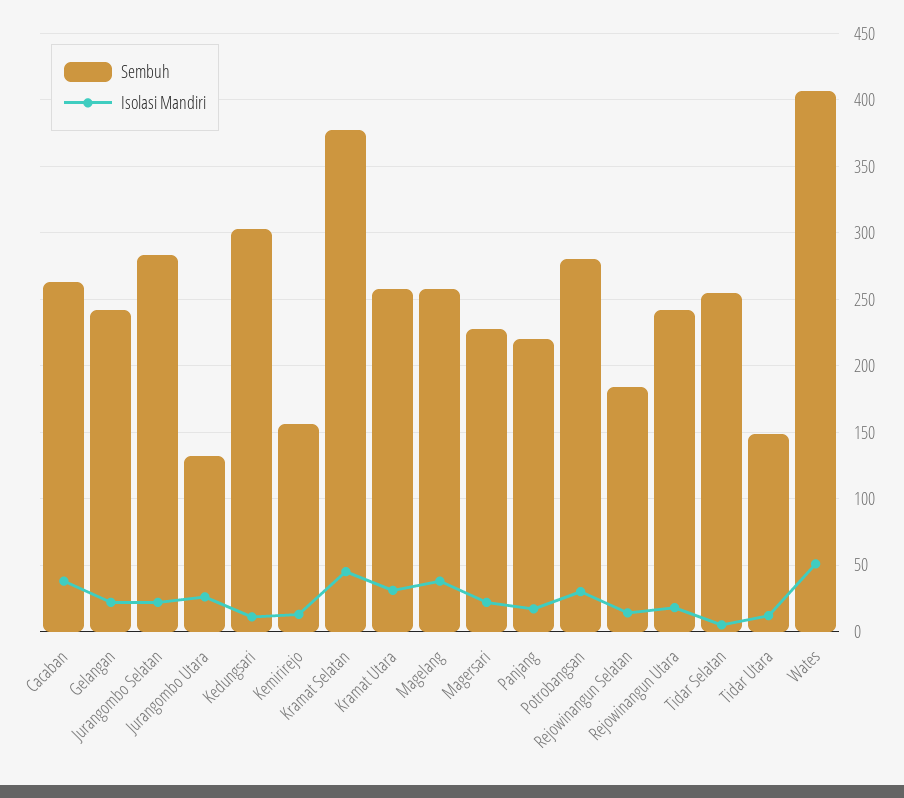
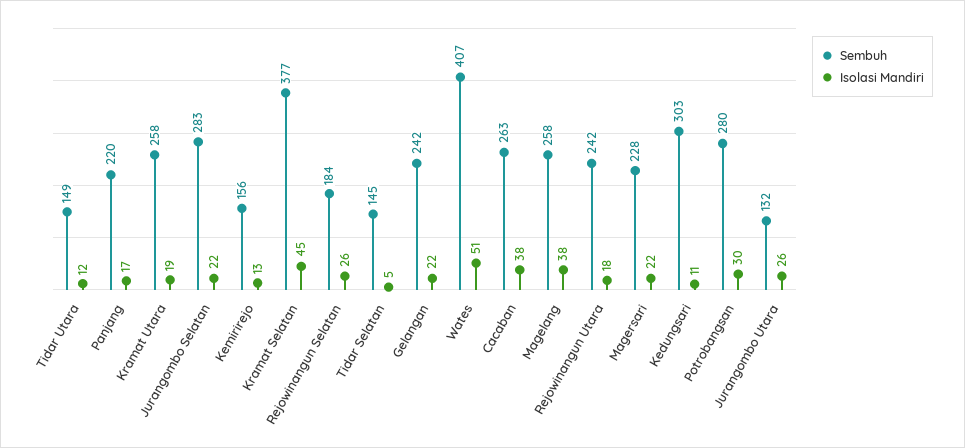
  {
    "Sembuh": {
      "Cacaban": 263,
      "Gelangan": 242,
      "Jurangombo Selatan": 283,
      "Jurangombo Utara": 132,
      "Kedungsari": 303,
      "Kemirirejo": 156,
      "Kramat Selatan": 377,
      "Kramat Utara": 258,
      "Magelang": 258,
      "Magersari": 228,
      "Panjang": 220,
      "Potrobangsan": 280,
      "Rejowinangun Selatan": 184,
      "Rejowinangun Utara": 242,
-     "Tidar Selatan": 255,
+     "Tidar Selatan": 145,
      "Tidar Utara": 149,
      "Wates": 407
    },
    "Isolasi Mandiri": {
      "Cacaban": 38,
      "Gelangan": 22,
      "Jurangombo Selatan": 22,
      "Jurangombo Utara": 26,
      "Kedungsari": 11,
      "Kemirirejo": 13,
      "Kramat Selatan": 45,
-     "Kramat Utara": 30,
+     "Kramat Utara": 19,
      "Magelang": 38,
      "Magersari": 22,
      "Panjang": 17,
      "Potrobangsan": 30,
-     "Rejowinangun Selatan": 15,
+     "Rejowinangun Selatan": 26,
      "Rejowinangun Utara": 18,
      "Tidar Selatan": 5,
      "Tidar Utara": 12,
      "Wates": 51
    }
  }

